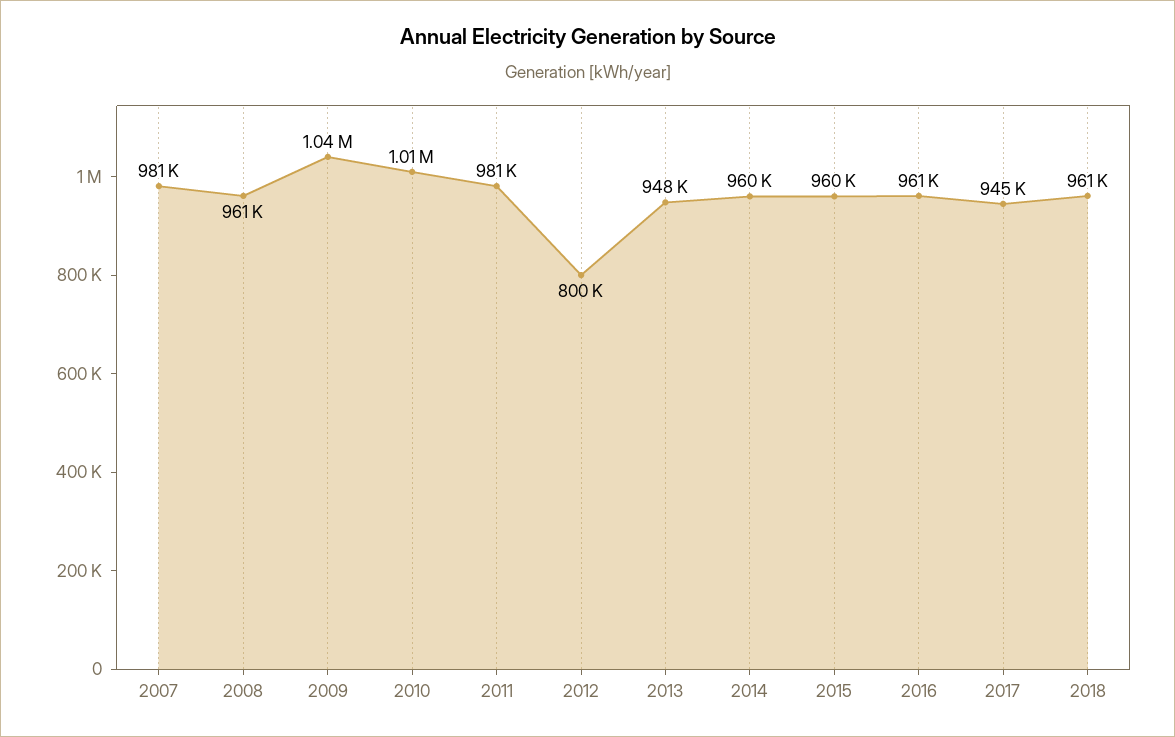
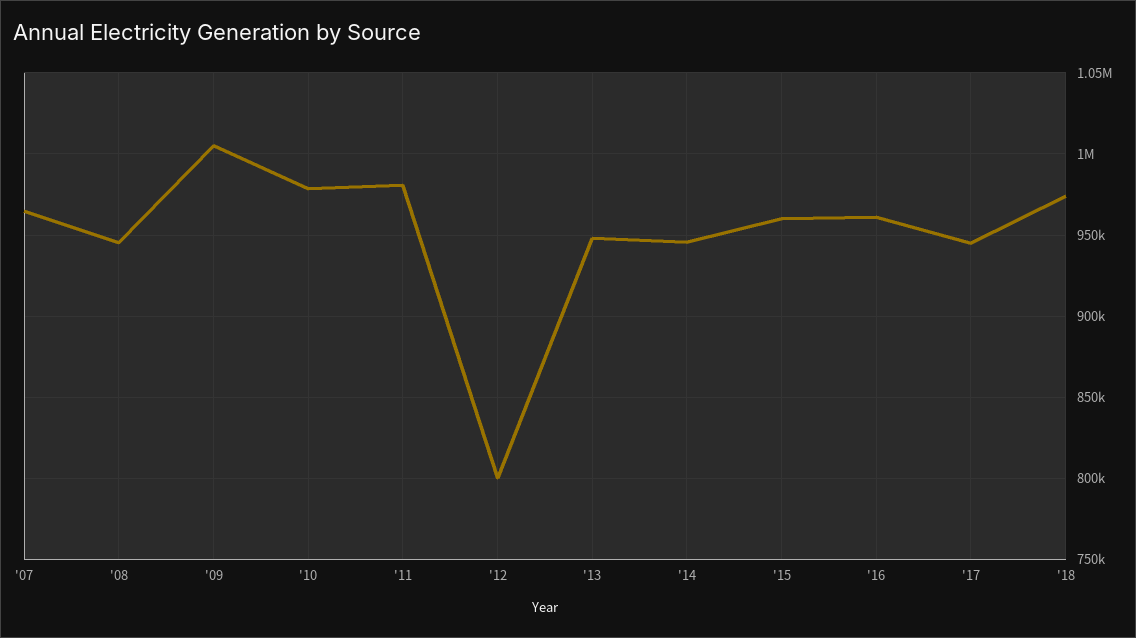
  {
-   "2007": 981000,
+   "2007": 965000,
-   "2008": 961000,
+   "2008": 945000,
-   "2009": 1040000,
+   "2009": 1005000,
-   "2010": 1010000,
+   "2010": 980000,
    "2011": 981000,
    "2012": 800000,
    "2013": 948000,
-   "2014": 960000,
+   "2014": 945000,
    "2015": 960000,
    "2016": 961000,
    "2017": 945000,
-   "2018": 961000
+   "2018": 975000
  }

